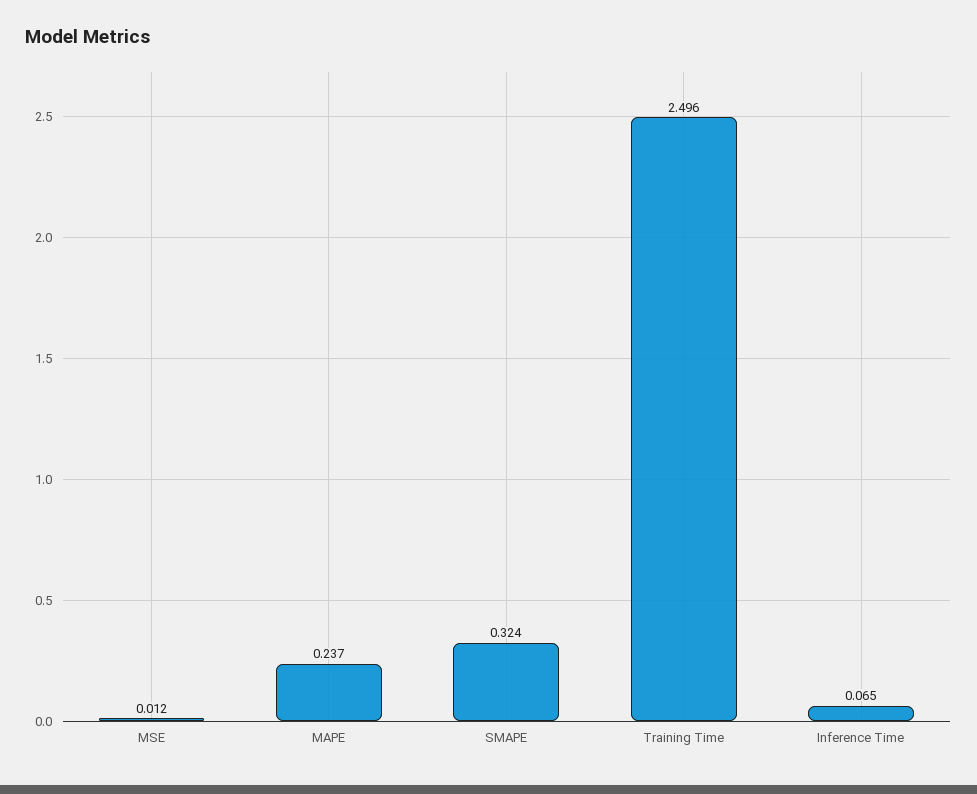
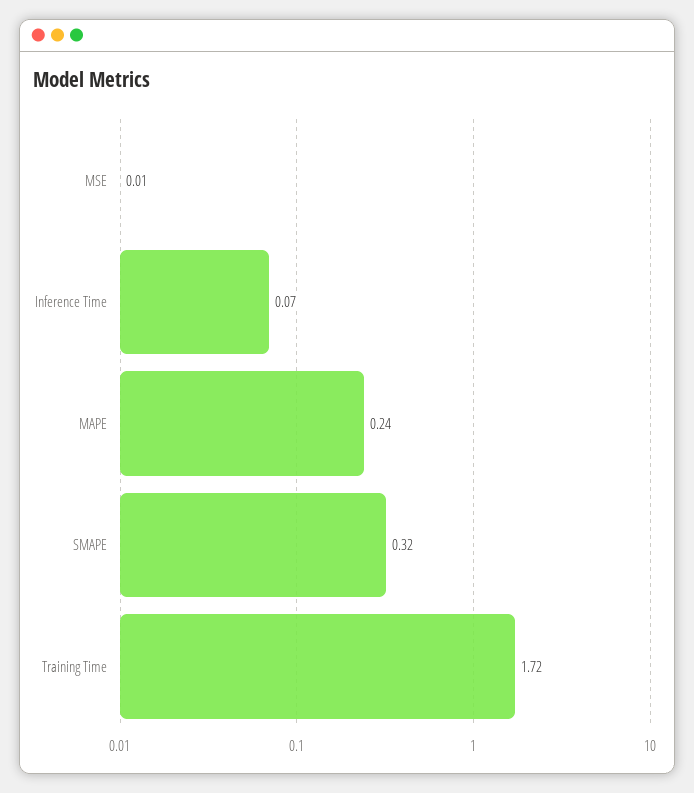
  {
    "MSE": 0.012,
    "MAPE": 0.237,
    "SMAPE": 0.324,
-   "Training Time": 2.496,
+   "Training Time": 1.72,
    "Inference Time": 0.065
  }

